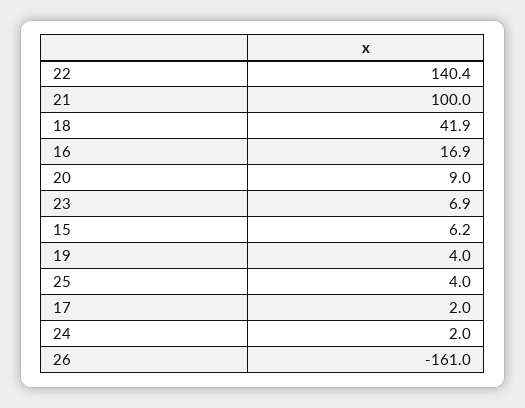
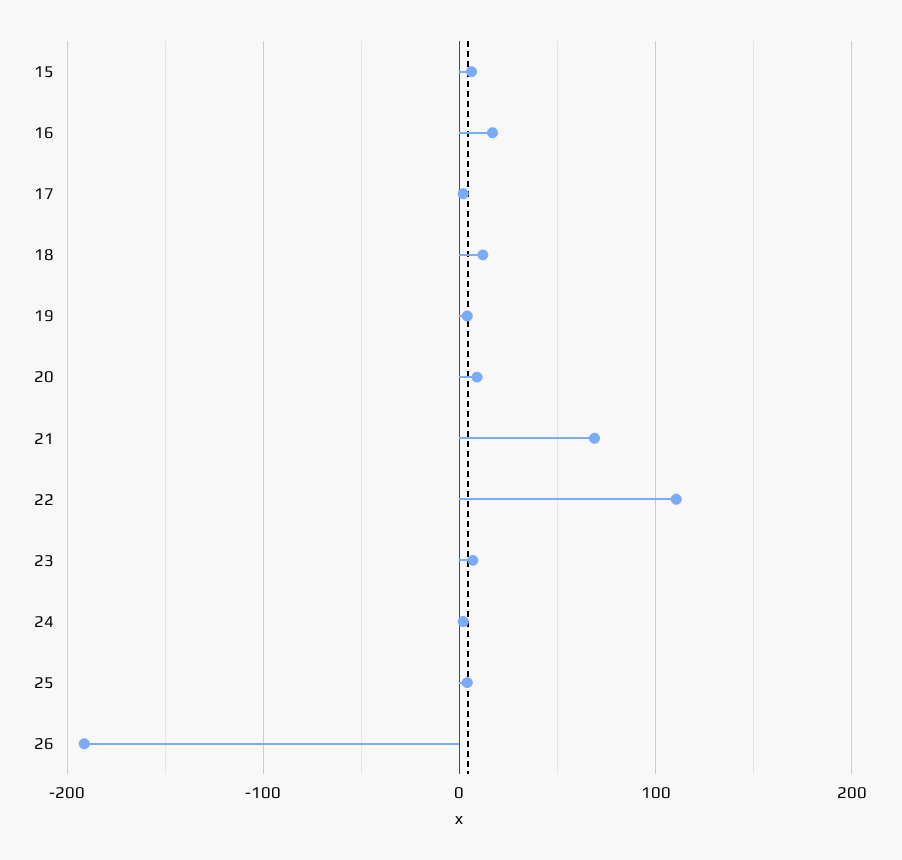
  {
-   "22": 140.4,
+   "22": 110,
-   "21": 100,
+   "21": 70,
-   "18": 41.9,
+   "18": 10,
    "16": 16.9,
    "20": 9,
    "23": 6.9,
    "15": 6.2,
    "19": 4,
    "25": 4,
    "17": 2,
    "24": 2,
-   "26": -161
+   "26": -190
  }

